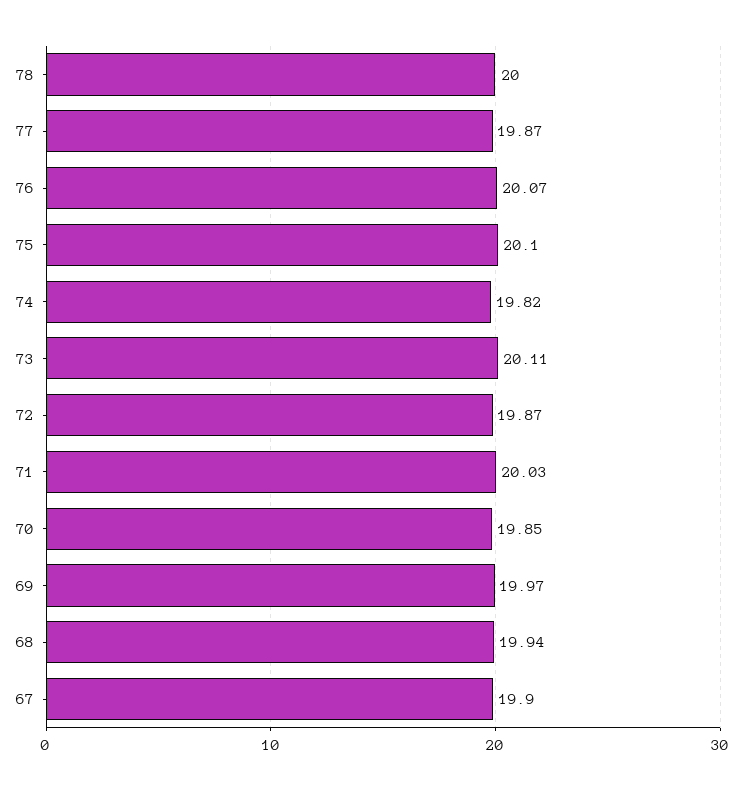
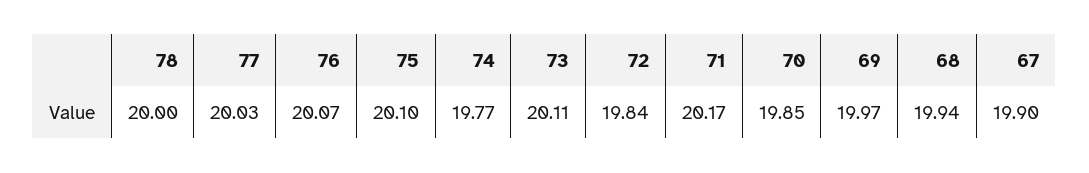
  {
    "78": 20,
-   "77": 19.87,
+   "77": 20.03,
    "76": 20.07,
    "75": 20.1,
-   "74": 19.82,
+   "74": 19.77,
    "73": 20.11,
-   "72": 19.87,
+   "72": 19.84,
-   "71": 20.03,
+   "71": 20.17,
    "70": 19.85,
    "69": 19.97,
    "68": 19.94,
    "67": 19.9
  }

